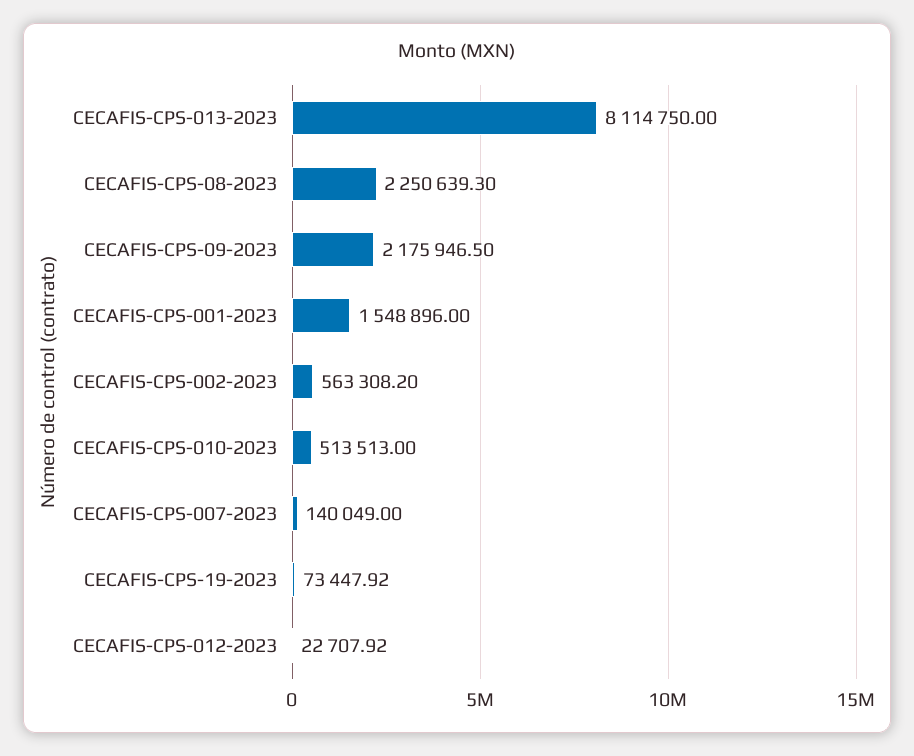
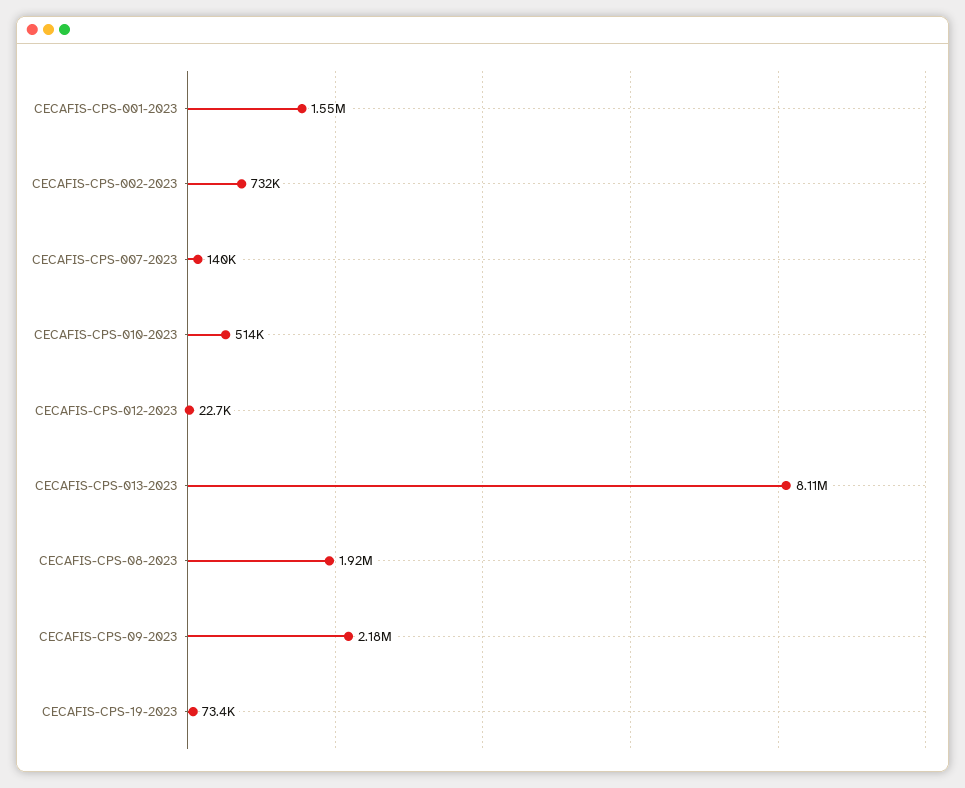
  {
    "CECAFIS-CPS-013-2023": 8114750,
-   "CECAFIS-CPS-08-2023": 2250639.3,
+   "CECAFIS-CPS-08-2023": 1920000,
    "CECAFIS-CPS-09-2023": 2175946.5,
    "CECAFIS-CPS-001-2023": 1548896,
-   "CECAFIS-CPS-002-2023": 563308.2,
+   "CECAFIS-CPS-002-2023": 732000,
    "CECAFIS-CPS-010-2023": 513513,
    "CECAFIS-CPS-007-2023": 140049,
    "CECAFIS-CPS-19-2023": 73447.92,
    "CECAFIS-CPS-012-2023": 22707.92
  }

